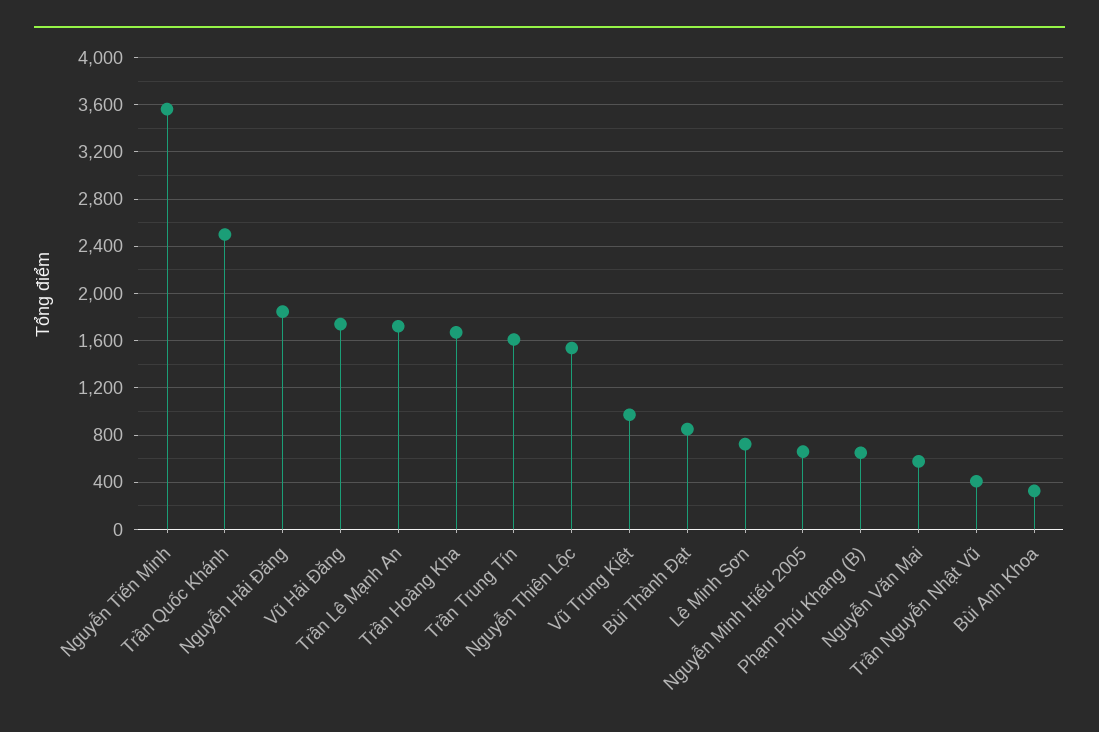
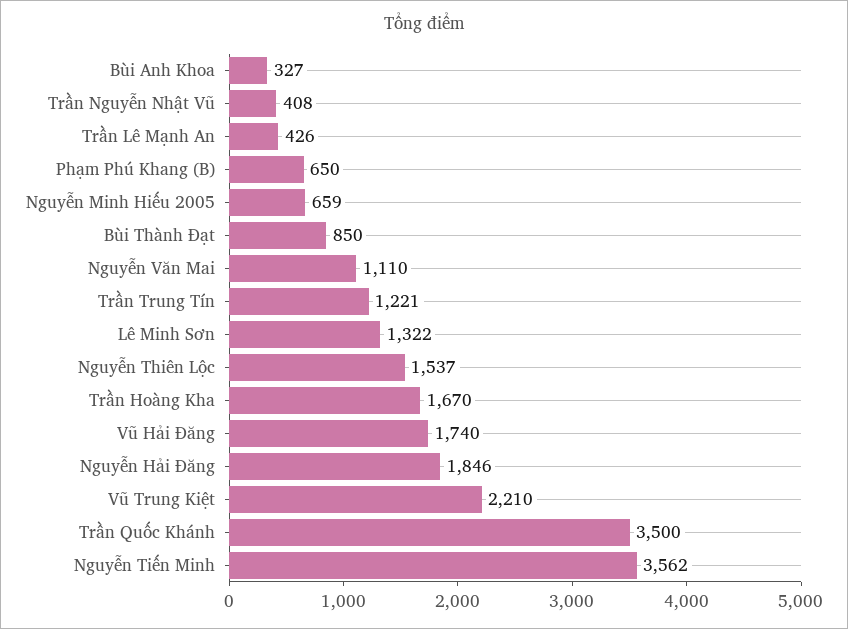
  {
    "Nguyễn Tiến Minh": 3562,
-   "Trần Quốc Khánh": 2500,
+   "Trần Quốc Khánh": 3500,
    "Nguyễn Hải Đăng": 1846,
    "Vũ Hải Đăng": 1740,
-   "Trần Lê Mạnh An": 1700,
+   "Trần Lê Mạnh An": 426,
    "Trần Hoàng Kha": 1670,
-   "Trần Trung Tín": 1600,
+   "Trần Trung Tín": 1221,
    "Nguyễn Thiên Lộc": 1537,
-   "Vũ Trung Kiệt": 1000,
+   "Vũ Trung Kiệt": 2210,
    "Bùi Thành Đạt": 850,
-   "Lê Minh Sơn": 700,
+   "Lê Minh Sơn": 1322,
    "Nguyễn Minh Hiếu 2005": 659,
    "Phạm Phú Khang (B)": 650,
-   "Nguyễn Văn Mai": 600,
+   "Nguyễn Văn Mai": 1110,
    "Trần Nguyễn Nhật Vũ": 408,
    "Bùi Anh Khoa": 327
  }

